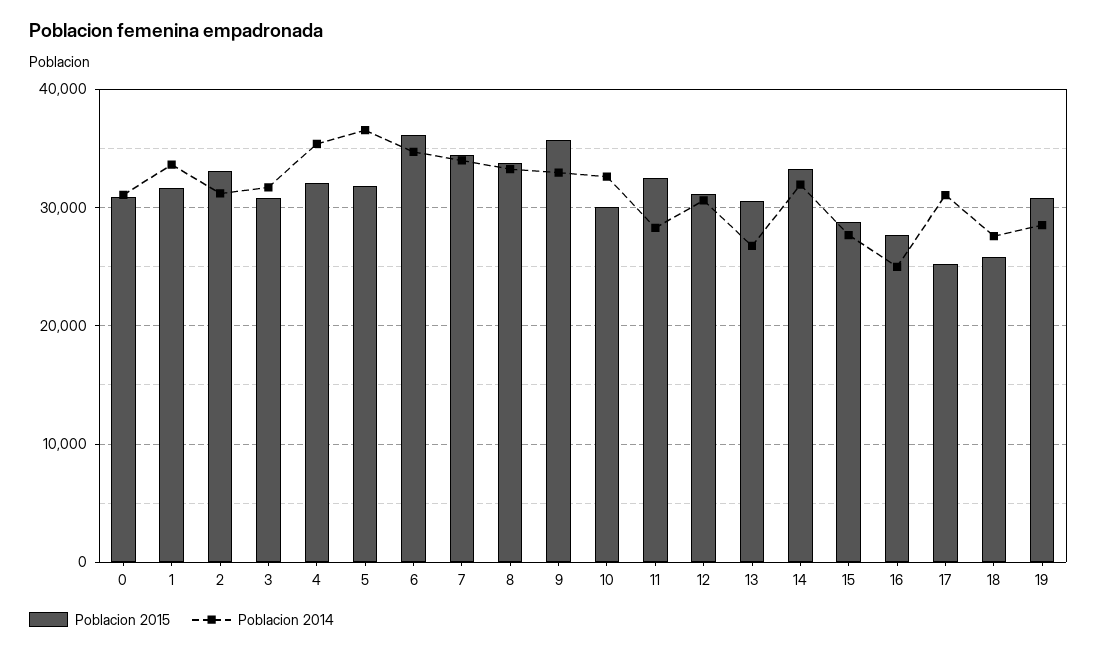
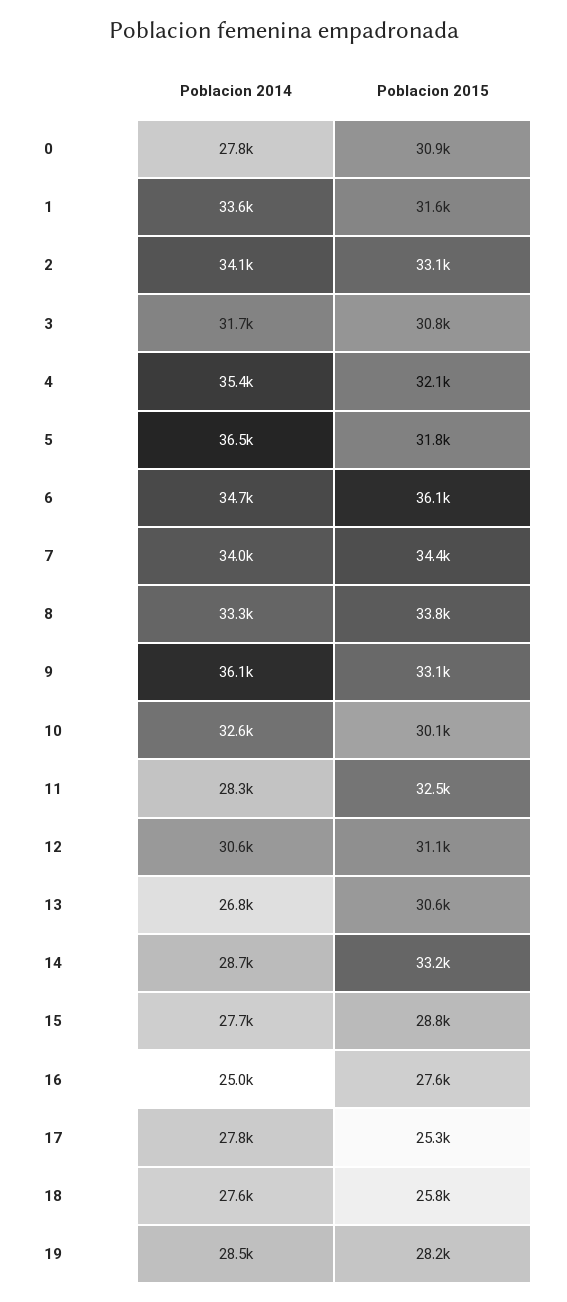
  {
    "Poblacion 2015": {
      "0": 30900,
      "1": 31600,
      "2": 33100,
      "3": 30800,
      "4": 32100,
      "5": 31800,
      "6": 36100,
      "7": 34400,
      "8": 33800,
-     "9": 36000,
+     "9": 33100,
      "10": 30100,
      "11": 32500,
      "12": 31100,
      "13": 30600,
      "14": 33200,
      "15": 28800,
      "16": 27600,
      "17": 25300,
      "18": 25800,
-     "19": 31000
+     "19": 28200
    },
    "Poblacion 2014": {
-     "0": 31000,
+     "0": 27800,
      "1": 33600,
-     "2": 31000,
+     "2": 34100,
      "3": 31700,
      "4": 35400,
      "5": 36500,
      "6": 34700,
      "7": 34000,
      "8": 33300,
-     "9": 33000,
+     "9": 36100,
      "10": 32600,
      "11": 28300,
      "12": 30600,
      "13": 26800,
-     "14": 32000,
+     "14": 28700,
      "15": 27700,
      "16": 25000,
-     "17": 31000,
+     "17": 27800,
      "18": 27600,
      "19": 28500
    }
  }

